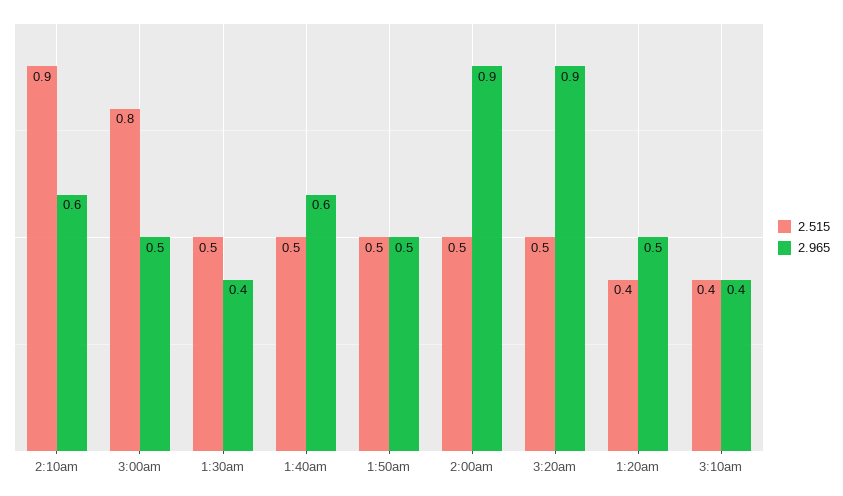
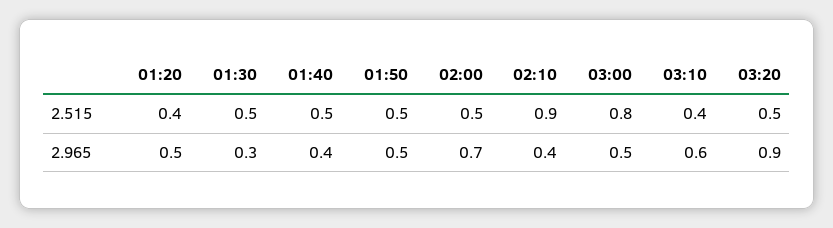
  {
    "2.515": {
      "2:10am": 0.9,
      "3:00am": 0.8,
      "1:30am": 0.5,
      "1:40am": 0.5,
      "1:50am": 0.5,
      "2:00am": 0.5,
      "3:20am": 0.5,
      "1:20am": 0.4,
      "3:10am": 0.4
    },
    "2.965": {
-     "2:10am": 0.6,
+     "2:10am": 0.4,
      "3:00am": 0.5,
-     "1:30am": 0.4,
+     "1:30am": 0.3,
-     "1:40am": 0.6,
+     "1:40am": 0.4,
      "1:50am": 0.5,
-     "2:00am": 0.9,
+     "2:00am": 0.7,
      "3:20am": 0.9,
      "1:20am": 0.5,
-     "3:10am": 0.4
+     "3:10am": 0.6
    }
  }

